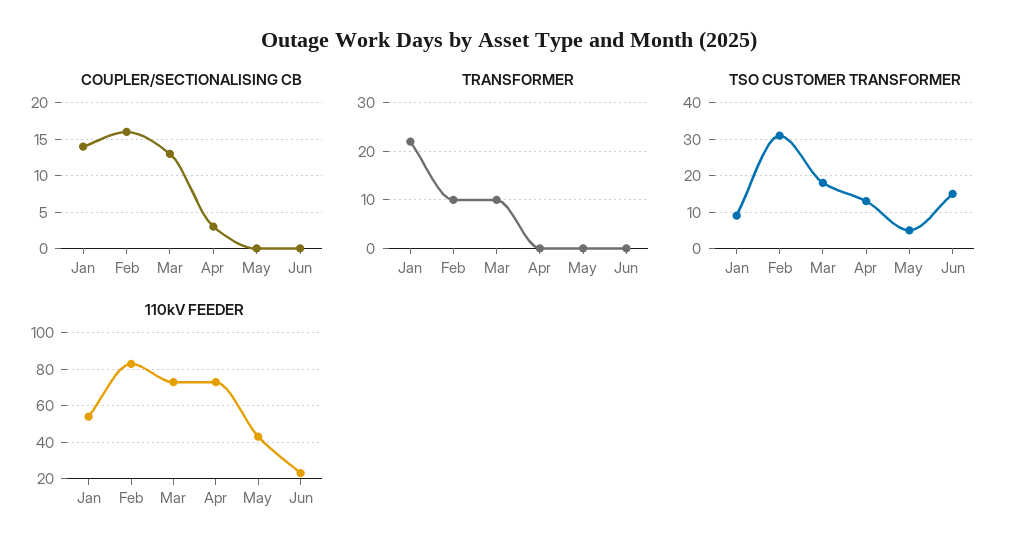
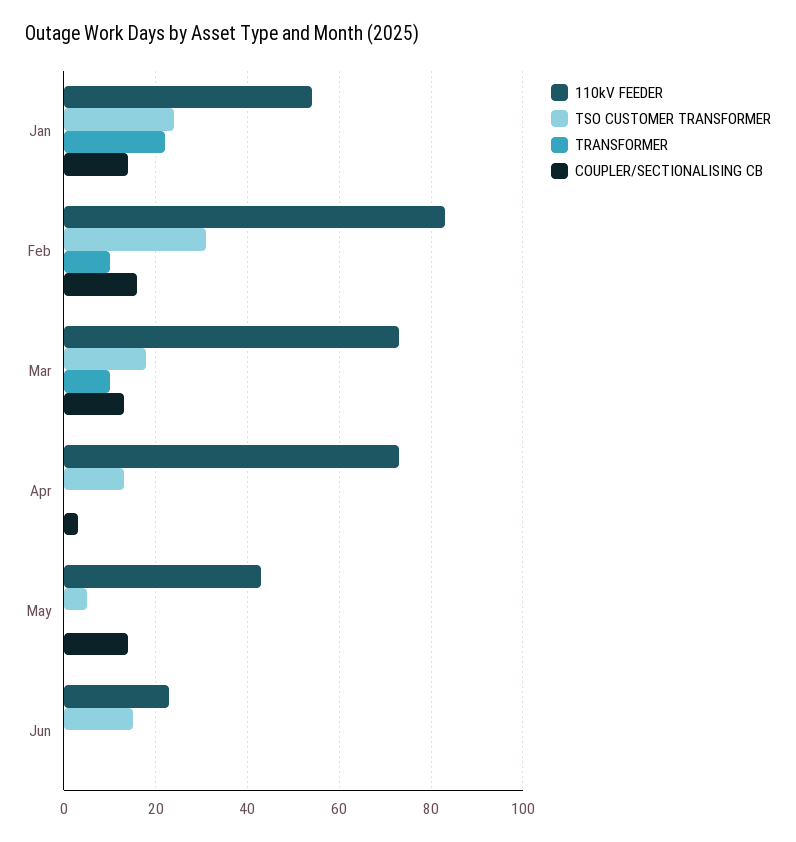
  {
    "COUPLER/SECTIONALISING CB": {
      "Jan": 14,
      "Feb": 16,
      "Mar": 13,
      "Apr": 3,
-     "May": 0,
+     "May": 15,
      "Jun": 0
    },
    "TRANSFORMER": {
      "Jan": 20,
      "Feb": 10,
      "Mar": 10,
      "Apr": 0,
      "May": 0,
      "Jun": 0
    },
    "TSO CUSTOMER TRANSFORMER": {
-     "Jan": 10,
+     "Jan": 25,
      "Feb": 30,
      "Mar": 20,
      "Apr": 15,
      "May": 5,
      "Jun": 15
    },
    "110kV FEEDER": {
      "Jan": 55,
      "Feb": 85,
      "Mar": 75,
      "Apr": 75,
      "May": 45,
      "Jun": 25
    }
  }

